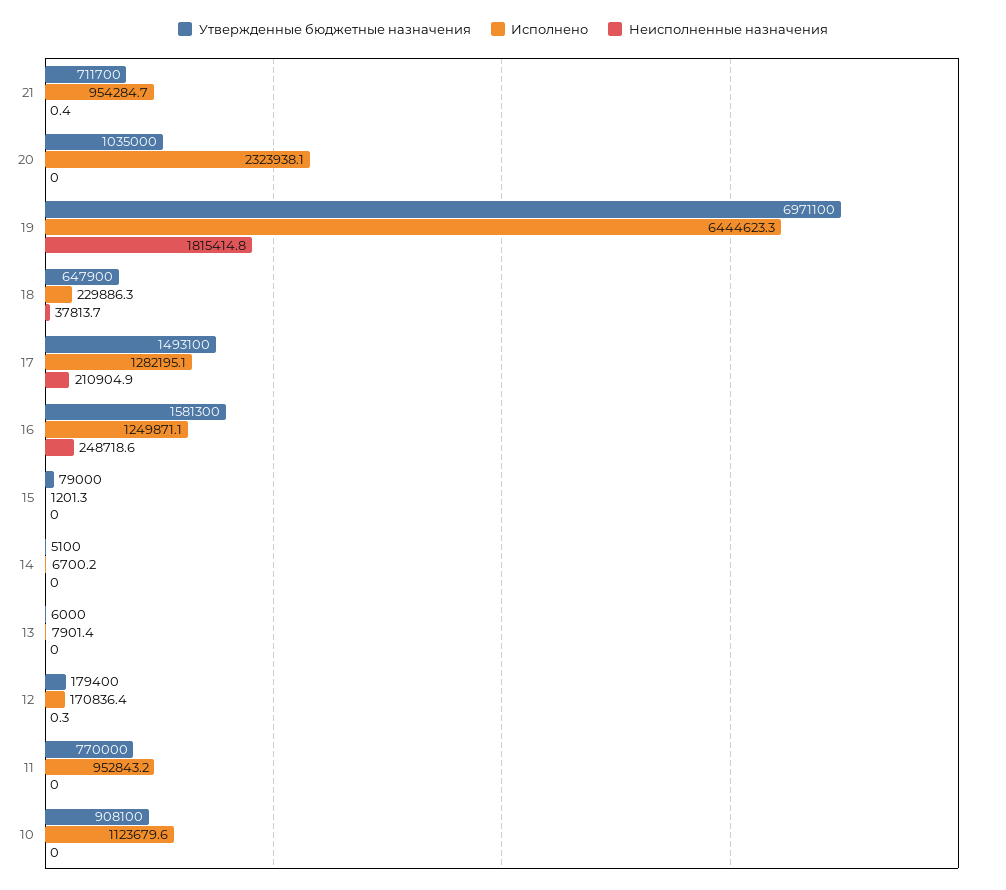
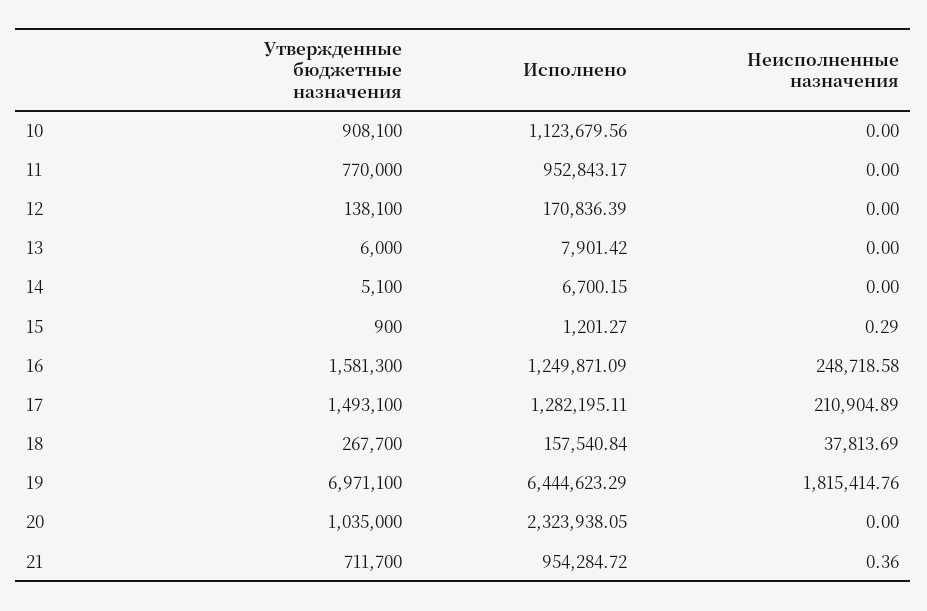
  {
    "Утвержденные бюджетные назначения": {
      "21": 711700,
      "20": 1035000,
      "19": 6971100,
-     "18": 647900,
+     "18": 267700,
      "17": 1493100,
      "16": 1581300,
-     "15": 79000,
+     "15": 900,
      "14": 5100,
      "13": 6000,
-     "12": 179400,
+     "12": 138100,
      "11": 770000,
      "10": 908100
    },
    "Исполнено": {
      "21": 954284.72,
      "20": 2323938.05,
      "19": 6444623.29,
-     "18": 229886.3,
+     "18": 157540.84,
      "17": 1282195.11,
      "16": 1249871.09,
      "15": 1201.27,
      "14": 6700.15,
      "13": 7901.42,
      "12": 170836.39,
      "11": 952843.17,
      "10": 1123679.56
    },
    "Неисполненные назначения": {
      "21": 0.36,
      "20": 0,
      "19": 1815414.76,
      "18": 37813.69,
      "17": 210904.89,
      "16": 248718.58,
-     "15": 0,
+     "15": 0.29,
      "14": 0,
      "13": 0,
-     "12": 0.3,
+     "12": 0,
      "11": 0,
      "10": 0
    }
  }

